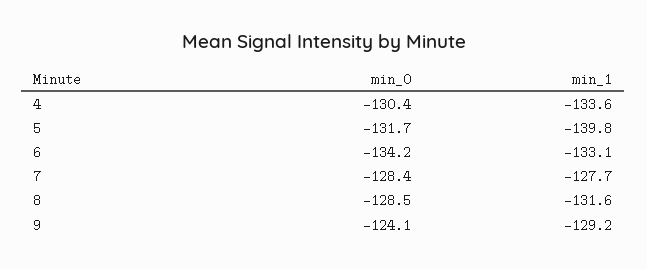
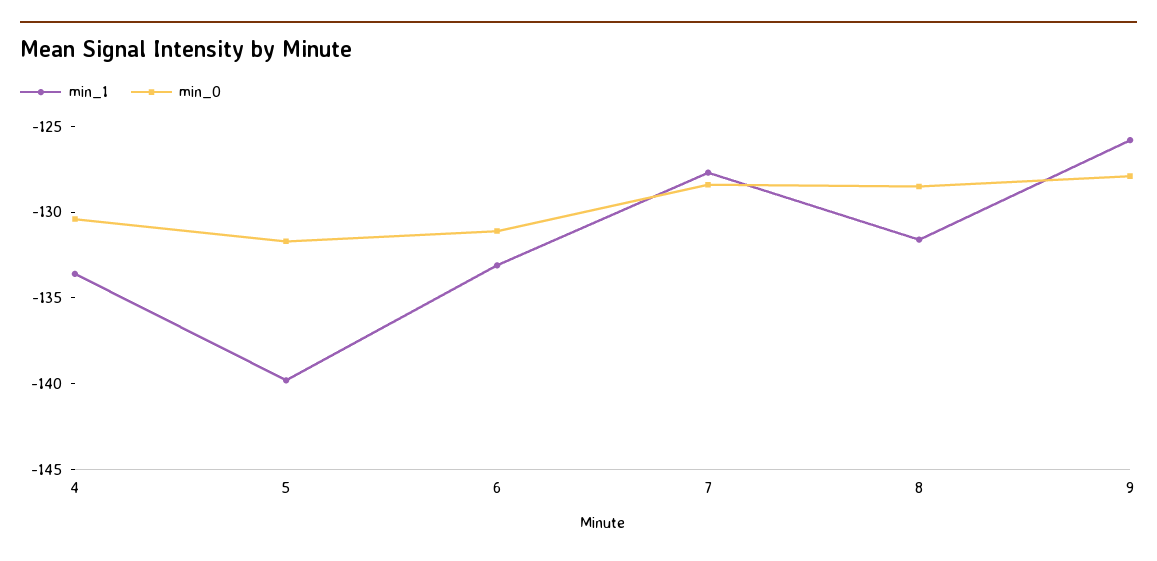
  {
    "min_0": {
      "4": -130.4,
      "5": -131.7,
-     "6": -134.2,
+     "6": -131,
      "7": -128.4,
      "8": -128.5,
-     "9": -124.1
+     "9": -128
    },
    "min_1": {
      "4": -133.6,
      "5": -139.8,
      "6": -133.1,
      "7": -127.7,
      "8": -131.6,
-     "9": -129.2
+     "9": -126
    }
  }

